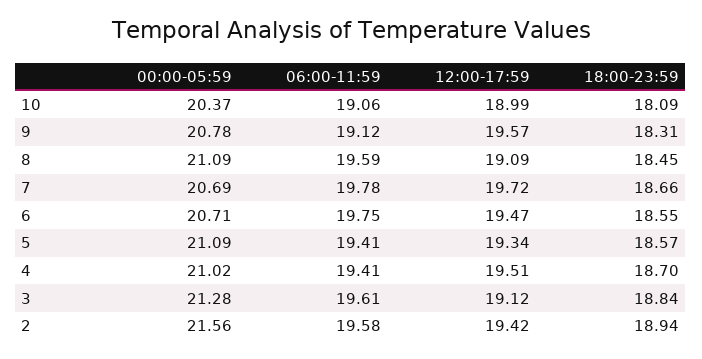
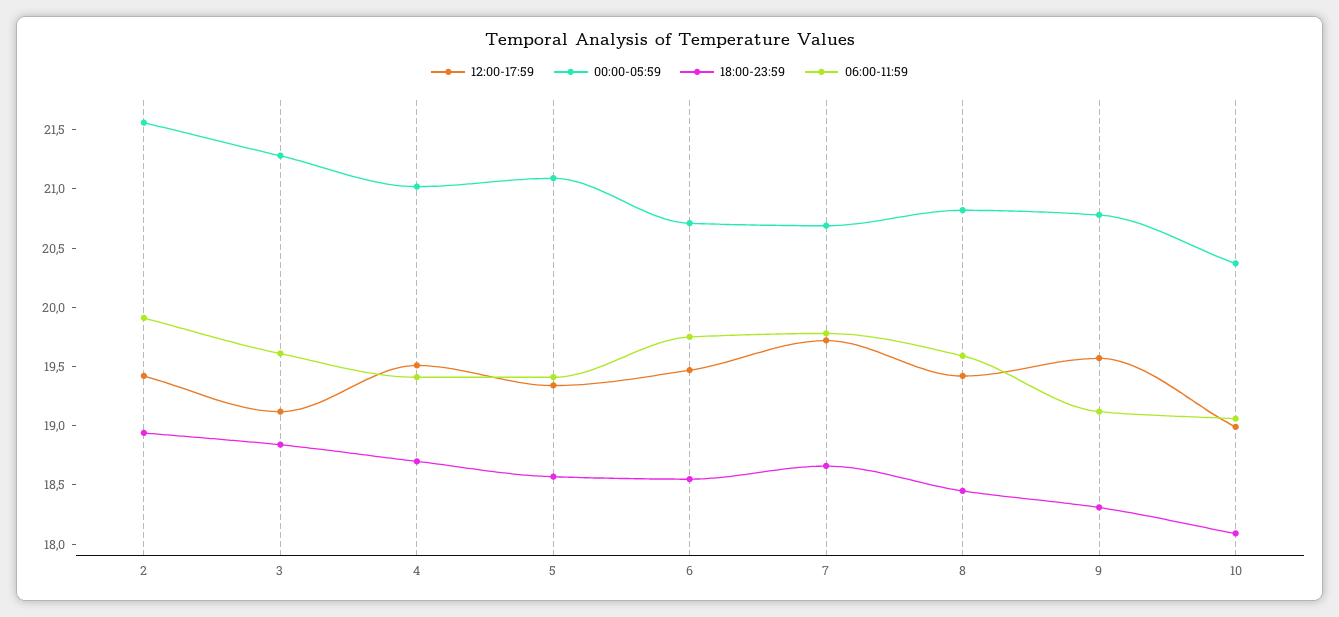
  {
    "00:00-05:59": {
      "10": 20.37,
      "9": 20.78,
-     "8": 21.09,
+     "8": 20.8,
      "7": 20.69,
      "6": 20.71,
      "5": 21.09,
      "4": 21.02,
      "3": 21.28,
      "2": 21.56
    },
    "06:00-11:59": {
      "10": 19.06,
      "9": 19.12,
      "8": 19.59,
      "7": 19.78,
      "6": 19.75,
      "5": 19.41,
      "4": 19.41,
      "3": 19.61,
-     "2": 19.58
+     "2": 19.9
    },
    "12:00-17:59": {
      "10": 18.99,
      "9": 19.57,
-     "8": 19.09,
+     "8": 19.4,
      "7": 19.72,
      "6": 19.47,
      "5": 19.34,
      "4": 19.51,
      "3": 19.12,
      "2": 19.42
    },
    "18:00-23:59": {
      "10": 18.09,
      "9": 18.31,
      "8": 18.45,
      "7": 18.66,
      "6": 18.55,
      "5": 18.57,
      "4": 18.7,
      "3": 18.84,
      "2": 18.94
    }
  }

